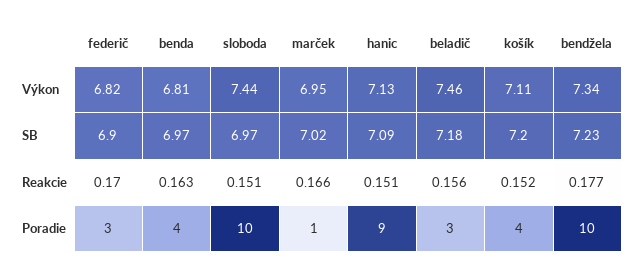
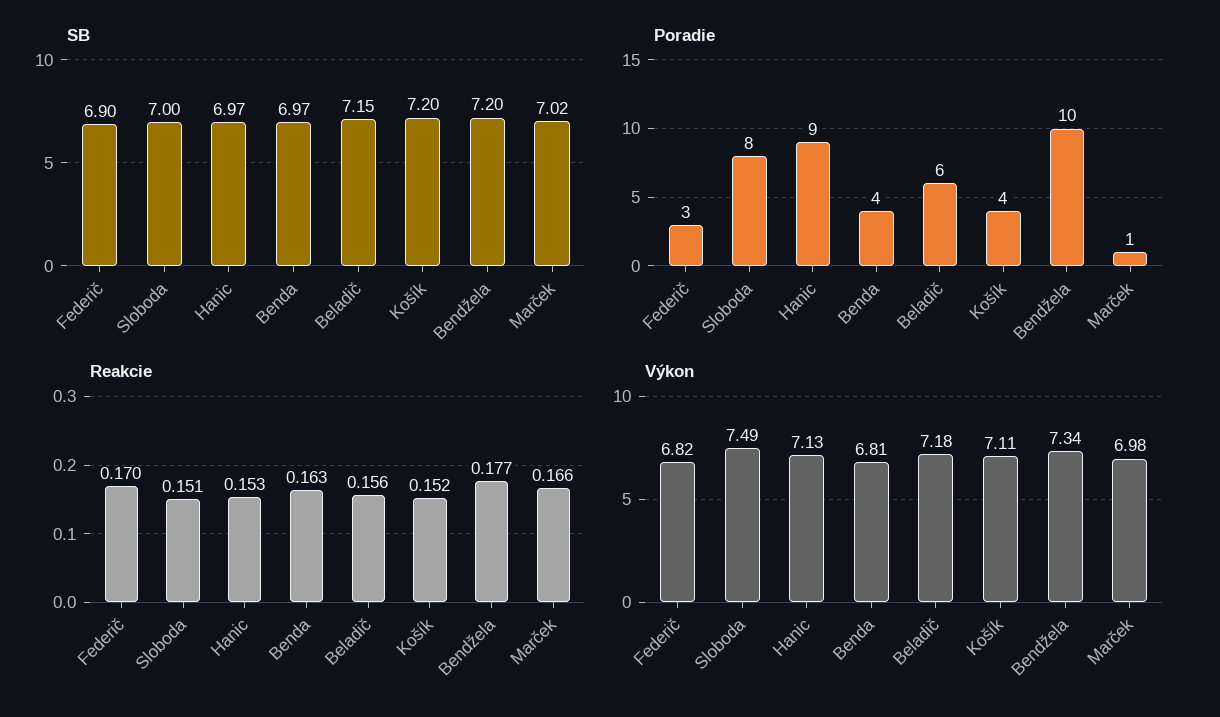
  {
    "Výkon": {
      "federič": 6.82,
      "benda": 6.81,
-     "sloboda": 7.44,
+     "sloboda": 7.49,
-     "marček": 6.95,
+     "marček": 6.98,
      "hanic": 7.13,
-     "beladič": 7.46,
+     "beladič": 7.18,
      "košík": 7.11,
      "bendžela": 7.34
    },
    "SB": {
      "federič": 6.9,
      "benda": 6.97,
-     "sloboda": 6.97,
+     "sloboda": 7,
      "marček": 7.02,
-     "hanic": 7.09,
+     "hanic": 6.97,
-     "beladič": 7.18,
+     "beladič": 7.15,
      "košík": 7.2,
-     "bendžela": 7.23
+     "bendžela": 7.2
    },
    "Reakcie": {
      "federič": 0.17,
      "benda": 0.163,
      "sloboda": 0.151,
      "marček": 0.166,
-     "hanic": 0.151,
+     "hanic": 0.153,
      "beladič": 0.156,
      "košík": 0.152,
      "bendžela": 0.177
    },
    "Poradie": {
      "federič": 3,
      "benda": 4,
-     "sloboda": 10,
+     "sloboda": 8,
      "marček": 1,
      "hanic": 9,
-     "beladič": 3,
+     "beladič": 6,
      "košík": 4,
      "bendžela": 10
    }
  }

